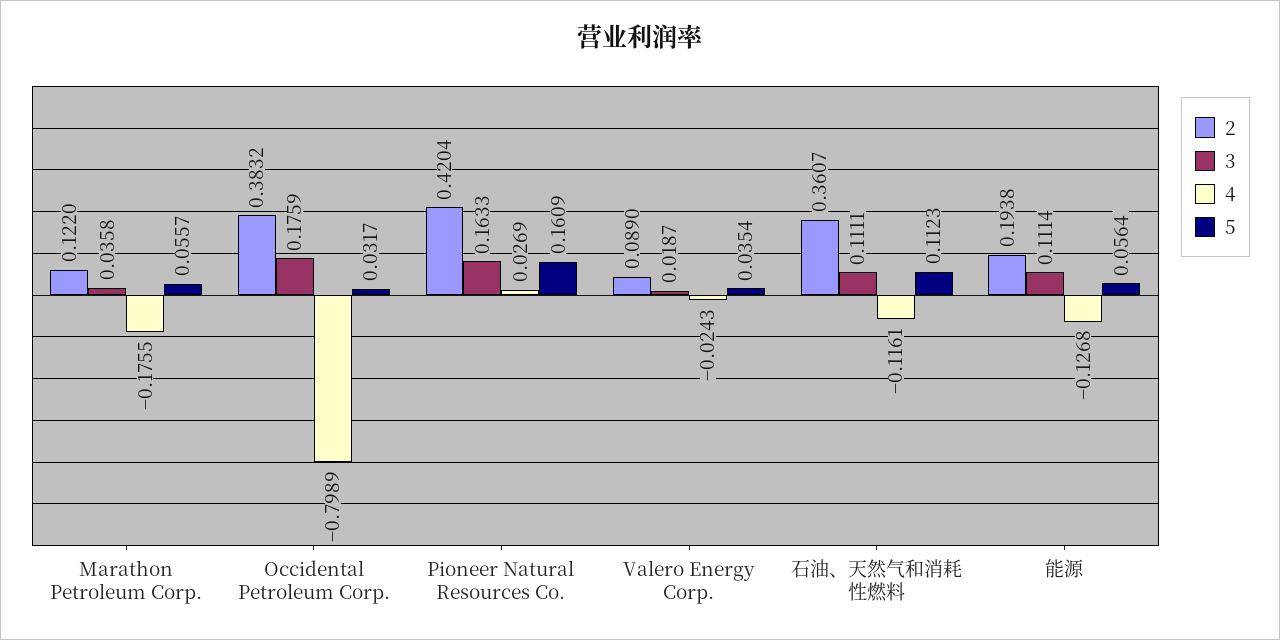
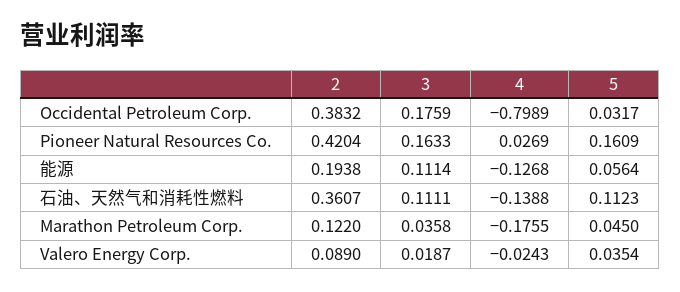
  {
    "2": {
      "Marathon Petroleum Corp.": 0.122,
      "Occidental Petroleum Corp.": 0.3832,
      "Pioneer Natural Resources Co.": 0.4204,
      "Valero Energy Corp.": 0.089,
      "石油、天然气和消耗性燃料": 0.3607,
      "能源": 0.1938
    },
    "3": {
      "Marathon Petroleum Corp.": 0.0358,
      "Occidental Petroleum Corp.": 0.1759,
      "Pioneer Natural Resources Co.": 0.1633,
      "Valero Energy Corp.": 0.0187,
      "石油、天然气和消耗性燃料": 0.1111,
      "能源": 0.1114
    },
    "4": {
      "Marathon Petroleum Corp.": -0.1755,
      "Occidental Petroleum Corp.": -0.7989,
      "Pioneer Natural Resources Co.": 0.0269,
      "Valero Energy Corp.": -0.0243,
-     "石油、天然气和消耗性燃料": -0.1161,
+     "石油、天然气和消耗性燃料": -0.1388,
      "能源": -0.1268
    },
    "5": {
-     "Marathon Petroleum Corp.": 0.0557,
+     "Marathon Petroleum Corp.": 0.045,
      "Occidental Petroleum Corp.": 0.0317,
      "Pioneer Natural Resources Co.": 0.1609,
      "Valero Energy Corp.": 0.0354,
      "石油、天然气和消耗性燃料": 0.1123,
      "能源": 0.0564
    }
  }

